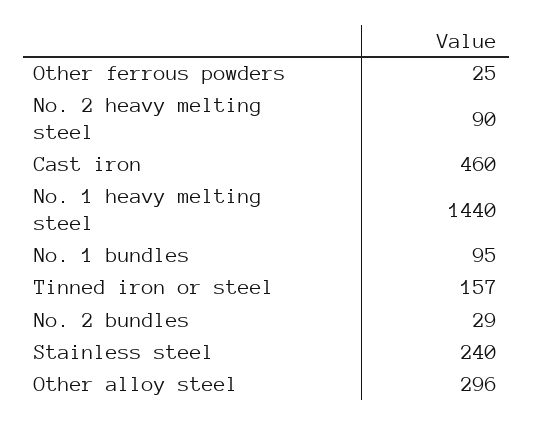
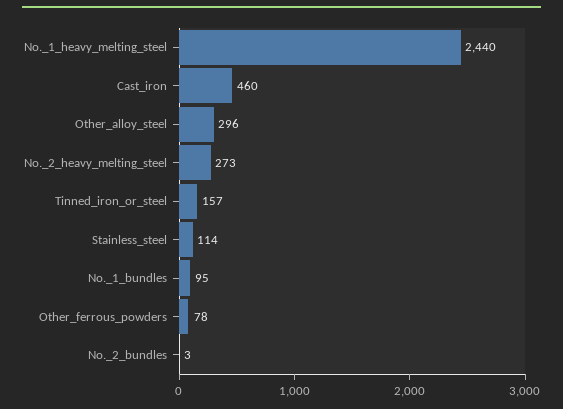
  {
-   "Other ferrous powders": 25,
+   "Other ferrous powders": 78,
-   "No. 2 heavy melting steel": 90,
+   "No. 2 heavy melting steel": 273,
    "Cast iron": 460,
-   "No. 1 heavy melting steel": 1440,
+   "No. 1 heavy melting steel": 2440,
    "No. 1 bundles": 95,
    "Tinned iron or steel": 157,
-   "No. 2 bundles": 29,
+   "No. 2 bundles": 3,
-   "Stainless steel": 240,
+   "Stainless steel": 114,
    "Other alloy steel": 296
  }

